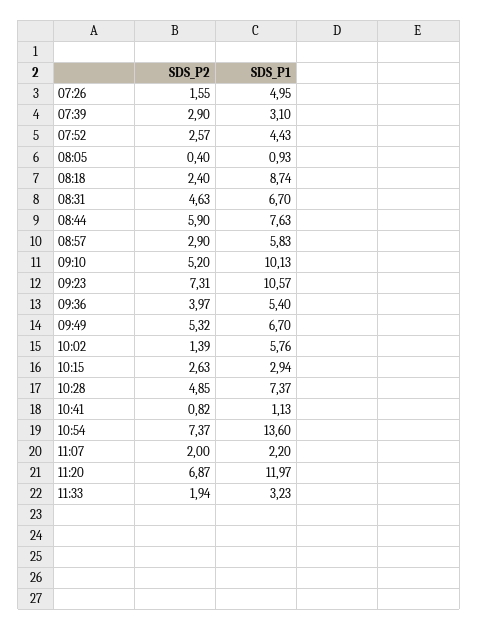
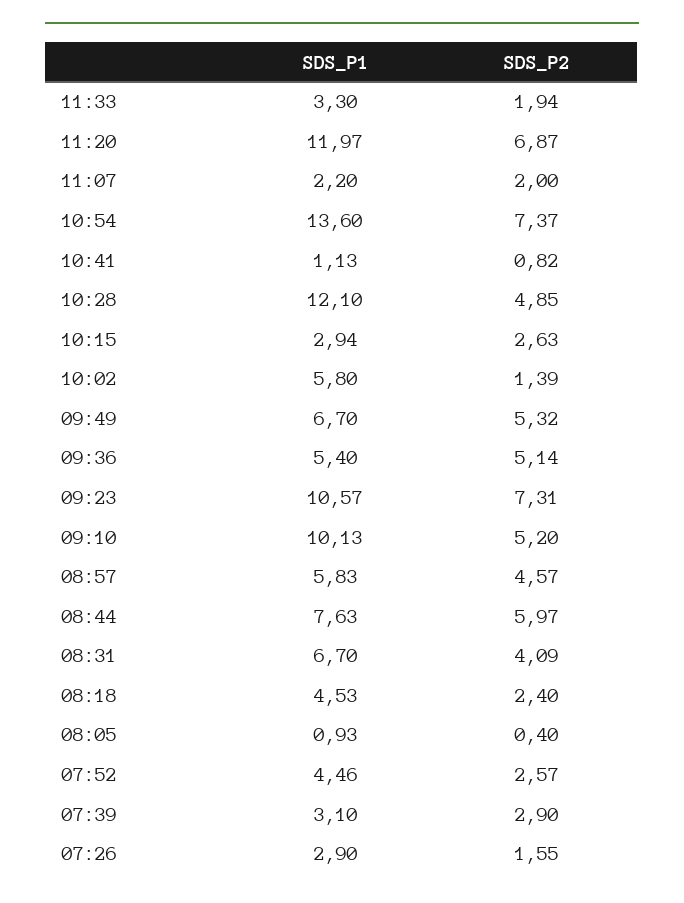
  {
    "SDS_P2": {
      "07:26": 1.55,
      "07:39": 2.9,
      "07:52": 2.57,
      "08:05": 0.4,
      "08:18": 2.4,
-     "08:31": 4.63,
+     "08:31": 4.09,
-     "08:44": 5.9,
+     "08:44": 5.97,
-     "08:57": 2.9,
+     "08:57": 4.57,
      "09:10": 5.2,
      "09:23": 7.31,
-     "09:36": 3.97,
+     "09:36": 5.14,
      "09:49": 5.32,
      "10:02": 1.39,
      "10:15": 2.63,
      "10:28": 4.85,
      "10:41": 0.82,
      "10:54": 7.37,
      "11:07": 2,
      "11:20": 6.87,
      "11:33": 1.94
    },
    "SDS_P1": {
-     "07:26": 4.95,
+     "07:26": 2.9,
      "07:39": 3.1,
-     "07:52": 4.43,
+     "07:52": 4.46,
      "08:05": 0.93,
-     "08:18": 8.74,
+     "08:18": 4.53,
      "08:31": 6.7,
      "08:44": 7.63,
      "08:57": 5.83,
      "09:10": 10.13,
      "09:23": 10.57,
      "09:36": 5.4,
      "09:49": 6.7,
-     "10:02": 5.76,
+     "10:02": 5.8,
      "10:15": 2.94,
-     "10:28": 7.37,
+     "10:28": 12.1,
      "10:41": 1.13,
      "10:54": 13.6,
      "11:07": 2.2,
      "11:20": 11.97,
-     "11:33": 3.23
+     "11:33": 3.3
    }
  }

